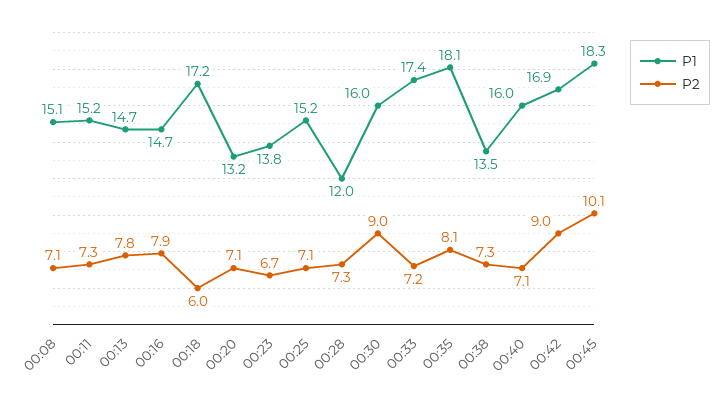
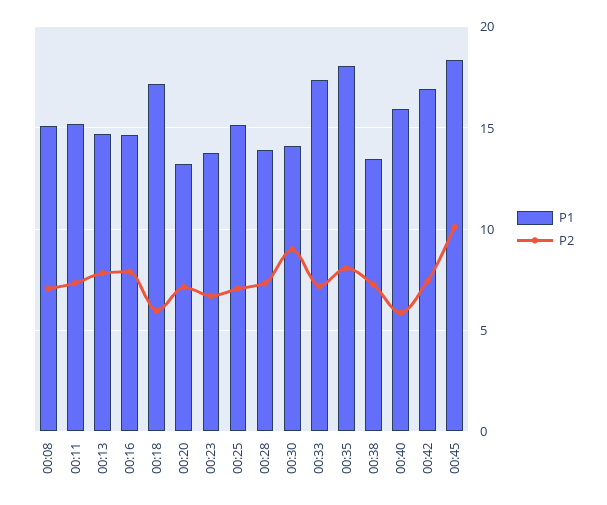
  {
    "P1": {
      "00:08": 15.1,
      "00:11": 15.2,
      "00:13": 14.7,
      "00:16": 14.7,
      "00:18": 17.2,
      "00:20": 13.2,
      "00:23": 13.8,
      "00:25": 15.2,
-     "00:28": 12,
+     "00:28": 14,
-     "00:30": 16,
+     "00:30": 14,
      "00:33": 17.4,
      "00:35": 18.1,
      "00:38": 13.5,
      "00:40": 16,
      "00:42": 16.9,
      "00:45": 18.3
    },
    "P2": {
      "00:08": 7.1,
      "00:11": 7.3,
      "00:13": 7.8,
      "00:16": 7.9,
      "00:18": 6,
      "00:20": 7.1,
      "00:23": 6.7,
      "00:25": 7.1,
      "00:28": 7.3,
      "00:30": 9,
      "00:33": 7.2,
      "00:35": 8.1,
      "00:38": 7.3,
-     "00:40": 7.1,
+     "00:40": 6,
-     "00:42": 9,
+     "00:42": 7.5,
      "00:45": 10.1
    }
  }

